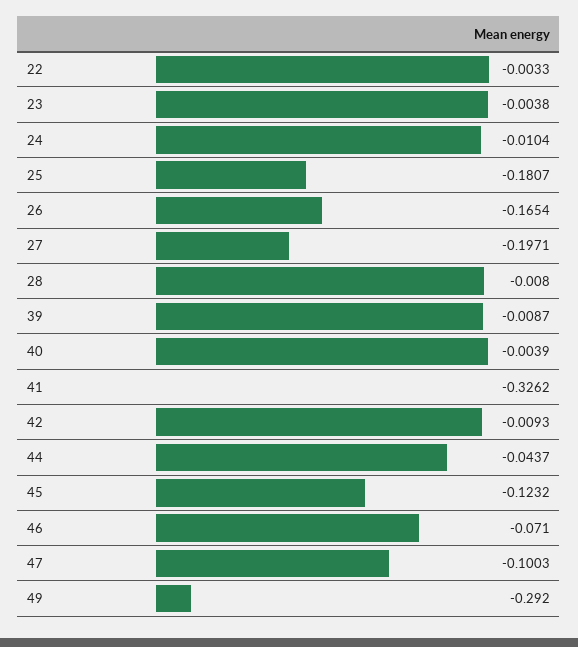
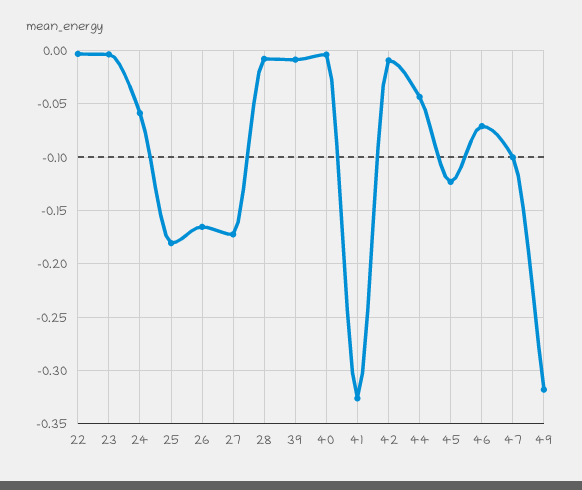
  {
    "22": -0.0033,
    "23": -0.0038,
-   "24": -0.0104,
+   "24": -0.06,
    "25": -0.1807,
    "26": -0.1654,
-   "27": -0.1971,
+   "27": -0.17,
    "28": -0.008,
    "39": -0.0087,
    "40": -0.0039,
    "41": -0.3262,
    "42": -0.0093,
    "44": -0.0437,
    "45": -0.1232,
    "46": -0.071,
    "47": -0.1003,
-   "49": -0.292
+   "49": -0.32
  }

